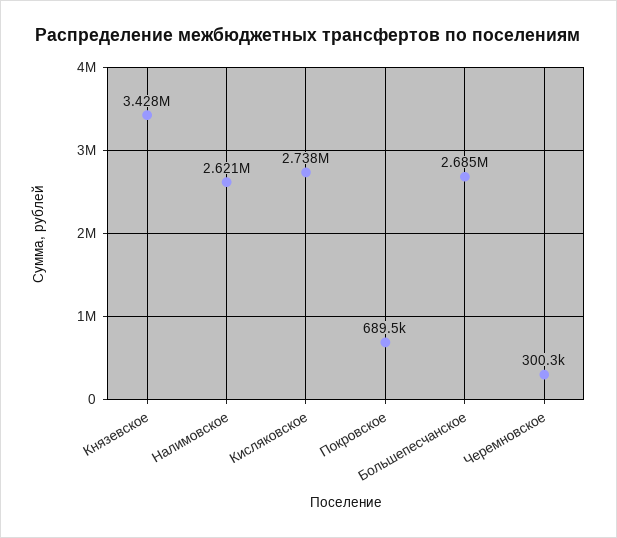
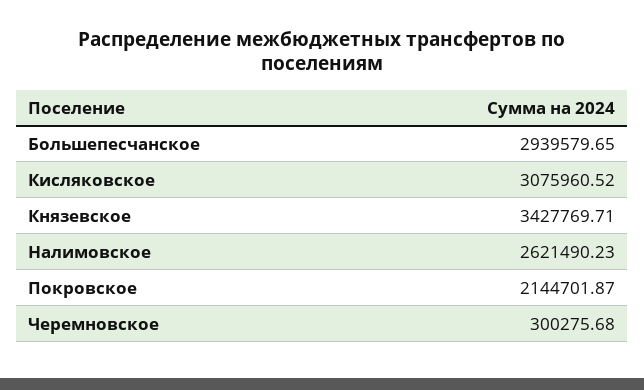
  {
    "Князевское": 3427769.71,
    "Налимовское": 2621490.23,
-   "Кисляковское": 2738000,
+   "Кисляковское": 3075960.52,
-   "Покровское": 689500,
+   "Покровское": 2144701.87,
-   "Большепесчанское": 2685000,
+   "Большепесчанское": 2939579.65,
    "Черемновское": 300275.68
  }

